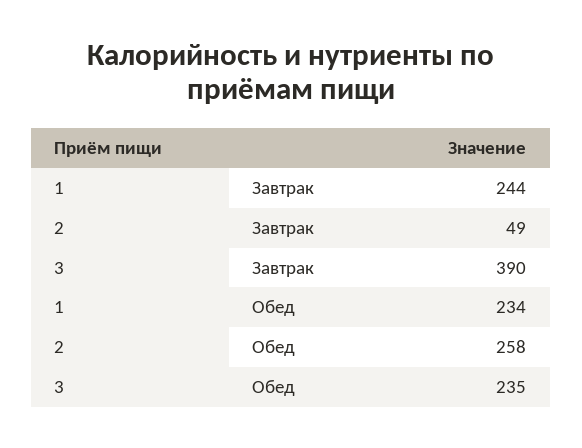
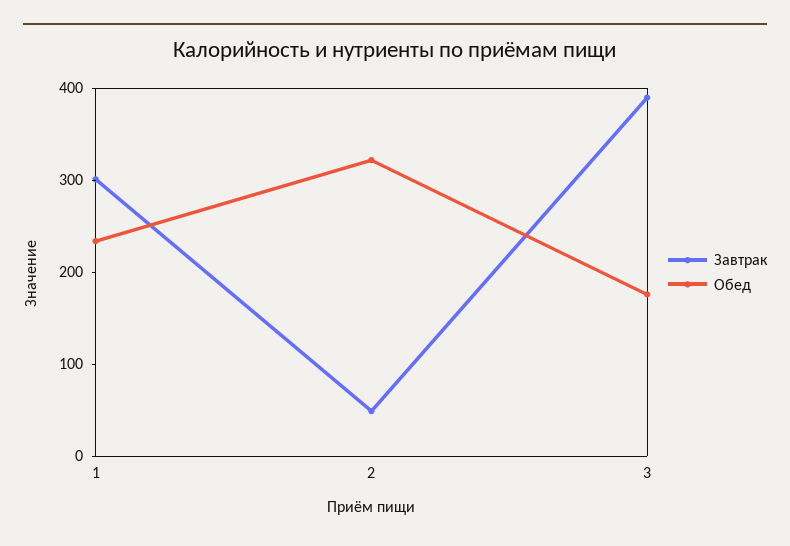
  {
    "Завтрак": {
-     "1": 244,
+     "1": 300,
      "2": 49,
      "3": 390
    },
    "Обед": {
      "1": 234,
-     "2": 258,
+     "2": 320,
-     "3": 235
+     "3": 180
    }
  }

